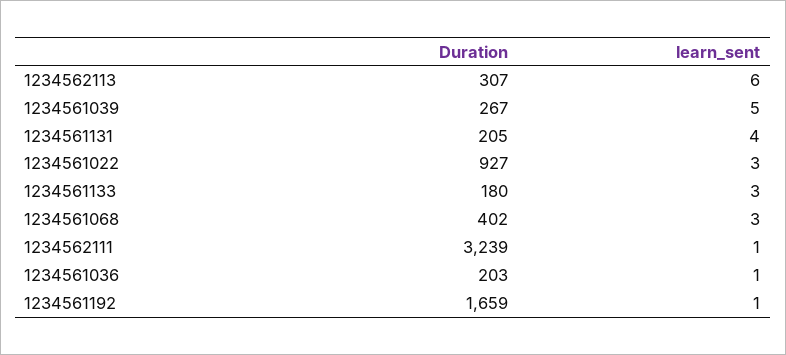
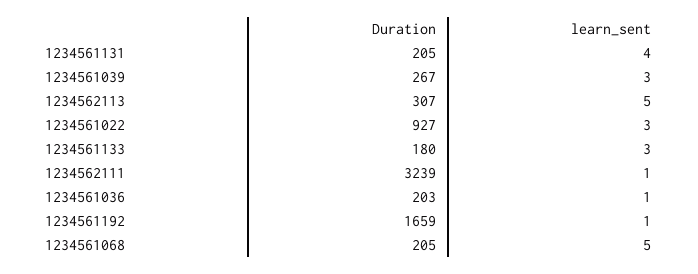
  {
    "Duration": {
      "1234562113": 307,
      "1234561039": 267,
      "1234561131": 205,
      "1234561022": 927,
      "1234561133": 180,
-     "1234561068": 402,
+     "1234561068": 205,
      "1234562111": 3239,
      "1234561036": 203,
      "1234561192": 1659
    },
    "learn_sent": {
-     "1234562113": 6,
+     "1234562113": 5,
-     "1234561039": 5,
+     "1234561039": 3,
      "1234561131": 4,
      "1234561022": 3,
      "1234561133": 3,
-     "1234561068": 3,
+     "1234561068": 5,
      "1234562111": 1,
      "1234561036": 1,
      "1234561192": 1
    }
  }

